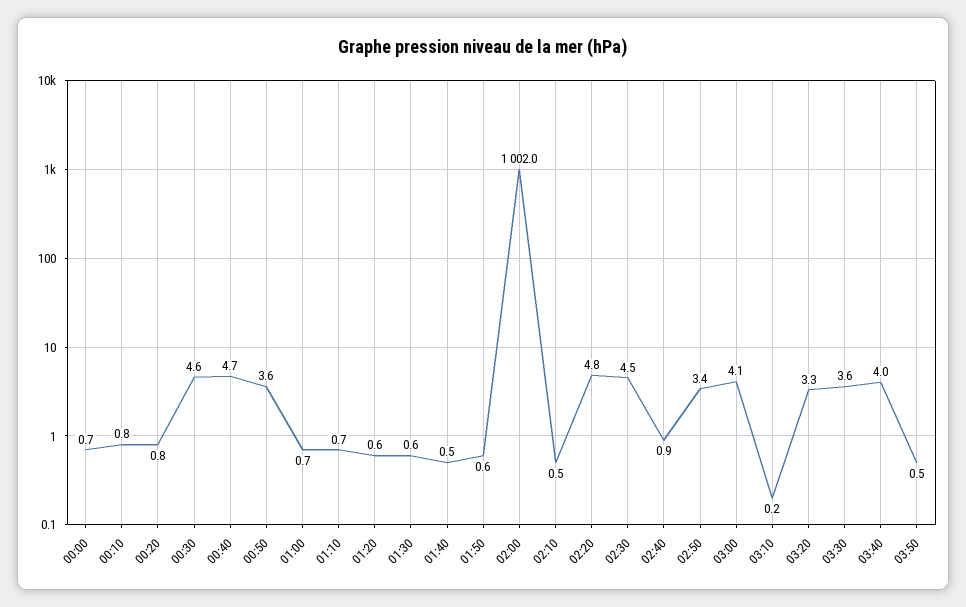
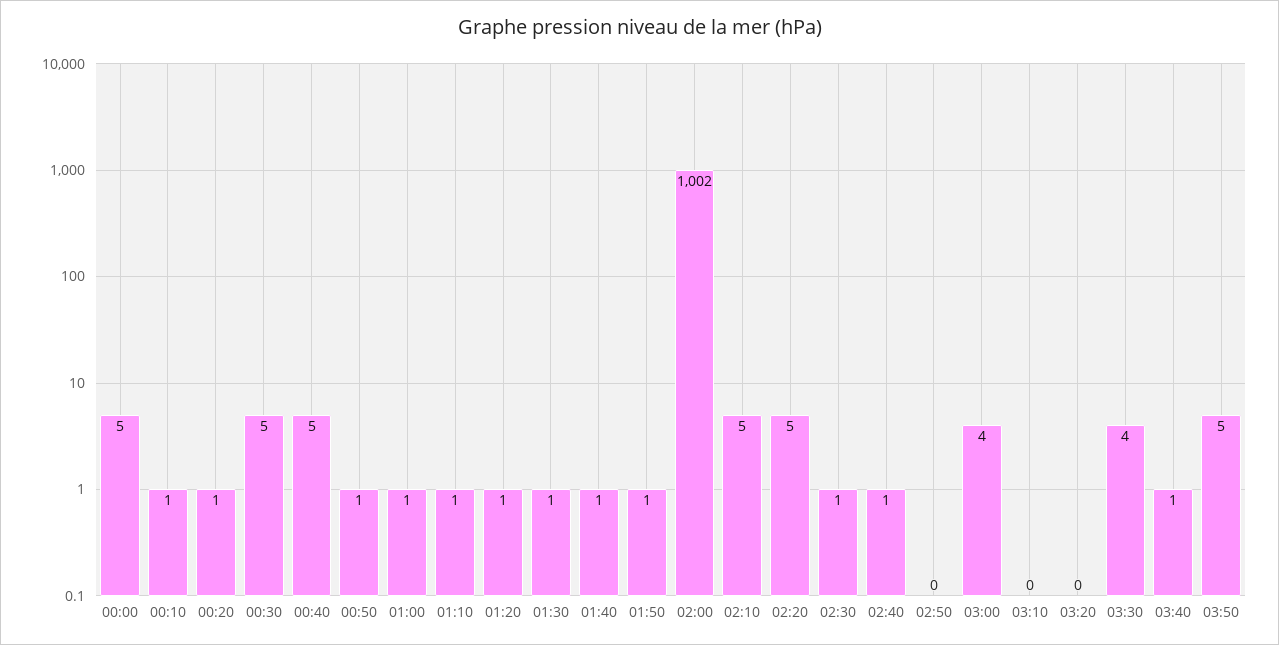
  {
-   "00:00": 0.7,
+   "00:00": 5,
    "00:10": 0.8,
    "00:20": 0.8,
    "00:30": 4.6,
    "00:40": 4.7,
-   "00:50": 3.6,
+   "00:50": 1,
    "01:00": 0.7,
    "01:10": 0.7,
    "01:20": 0.6,
    "01:30": 0.6,
    "01:40": 0.5,
    "01:50": 0.6,
    "02:00": 1002,
-   "02:10": 0.5,
+   "02:10": 5,
    "02:20": 4.8,
-   "02:30": 4.5,
+   "02:30": 1,
    "02:40": 0.9,
-   "02:50": 3.4,
+   "02:50": 0,
    "03:00": 4.1,
    "03:10": 0.2,
-   "03:20": 3.3,
+   "03:20": 0,
    "03:30": 3.6,
-   "03:40": 4,
+   "03:40": 1,
-   "03:50": 0.5
+   "03:50": 5
  }

